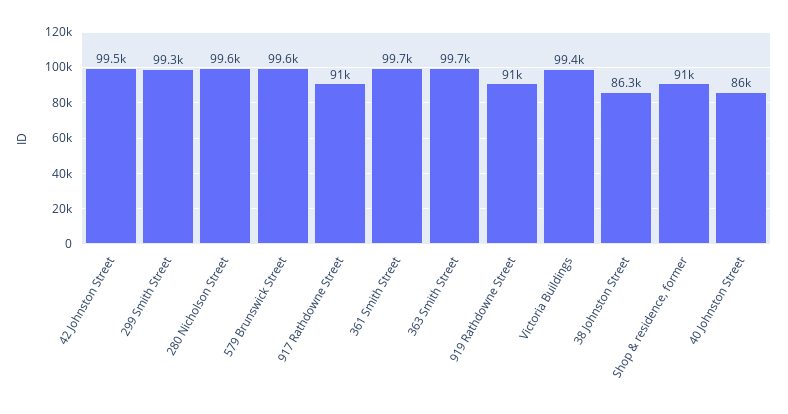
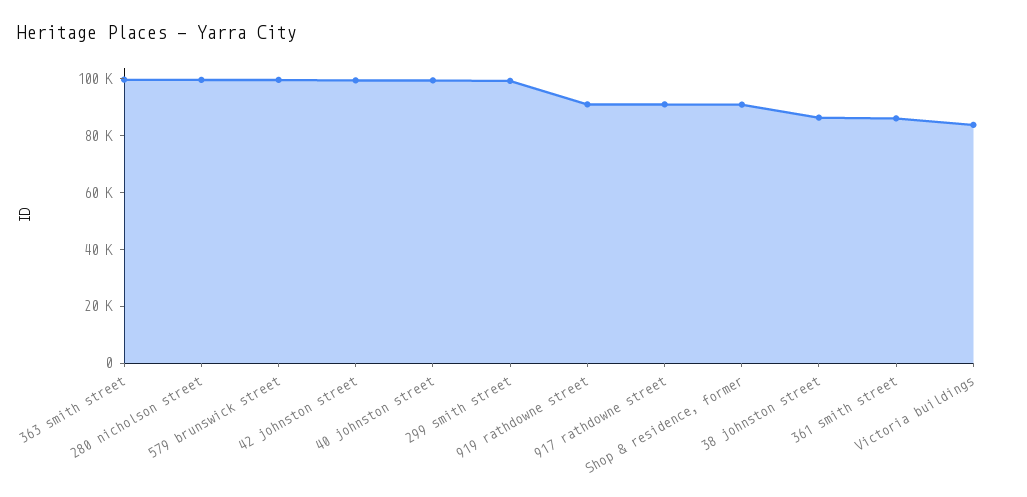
  {
    "42 Johnston Street": 99500,
    "299 Smith Street": 99300,
    "280 Nicholson Street": 99600,
    "579 Brunswick Street": 99600,
    "917 Rathdowne Street": 91000,
-   "361 Smith Street": 99700,
+   "361 Smith Street": 85000,
    "363 Smith Street": 99700,
    "919 Rathdowne Street": 91000,
-   "Victoria Buildings": 99400,
+   "Victoria Buildings": 85000,
    "38 Johnston Street": 86300,
    "Shop & residence, former": 91000,
-   "40 Johnston Street": 86000
+   "40 Johnston Street": 100000
  }

